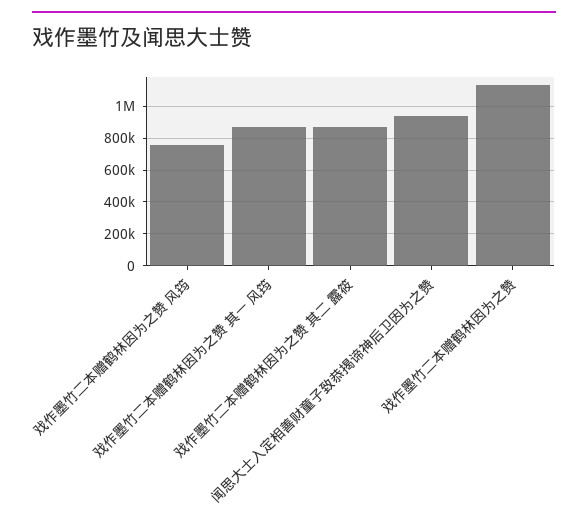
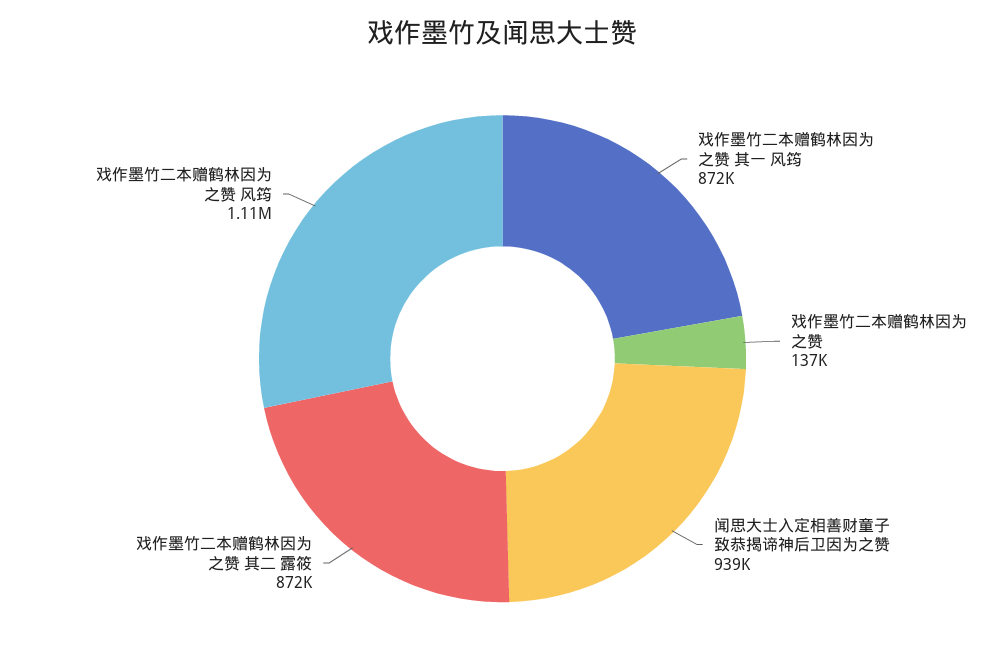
  {
-   "戏作墨竹二本赠鹤林因为之赞 风筠": 750000,
+   "戏作墨竹二本赠鹤林因为之赞 风筠": 1110000,
    "戏作墨竹二本赠鹤林因为之赞 其一 风筠": 872000,
    "戏作墨竹二本赠鹤林因为之赞 其二 露筱": 872000,
    "闻思大士入定相善财童子致恭揭谛神后卫因为之赞": 939000,
-   "戏作墨竹二本赠鹤林因为之赞": 1150000
+   "戏作墨竹二本赠鹤林因为之赞": 137000
  }

